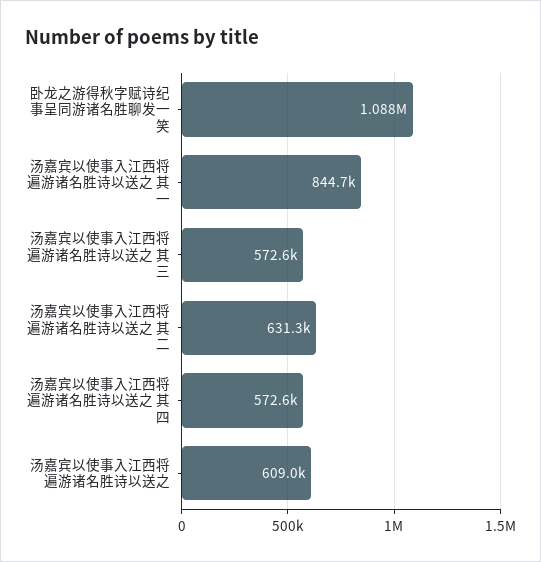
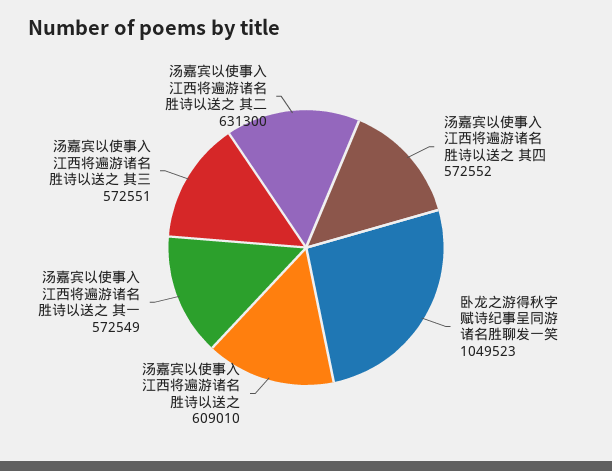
  {
-   "卧龙之游得秋字赋诗纪事呈同游诸名胜聊发一笑": 1088000,
+   "卧龙之游得秋字赋诗纪事呈同游诸名胜聊发一笑": 1049523,
-   "汤嘉宾以使事入江西将遍游诸名胜诗以送之 其一": 844700,
+   "汤嘉宾以使事入江西将遍游诸名胜诗以送之 其一": 572549,
    "汤嘉宾以使事入江西将遍游诸名胜诗以送之 其三": 572551,
    "汤嘉宾以使事入江西将遍游诸名胜诗以送之 其二": 631300,
    "汤嘉宾以使事入江西将遍游诸名胜诗以送之 其四": 572552,
    "汤嘉宾以使事入江西将遍游诸名胜诗以送之": 609010
  }

